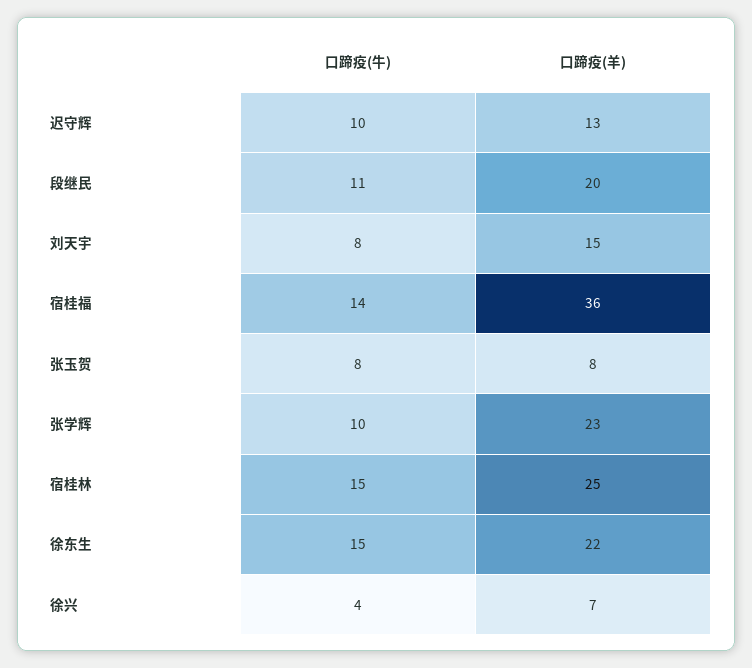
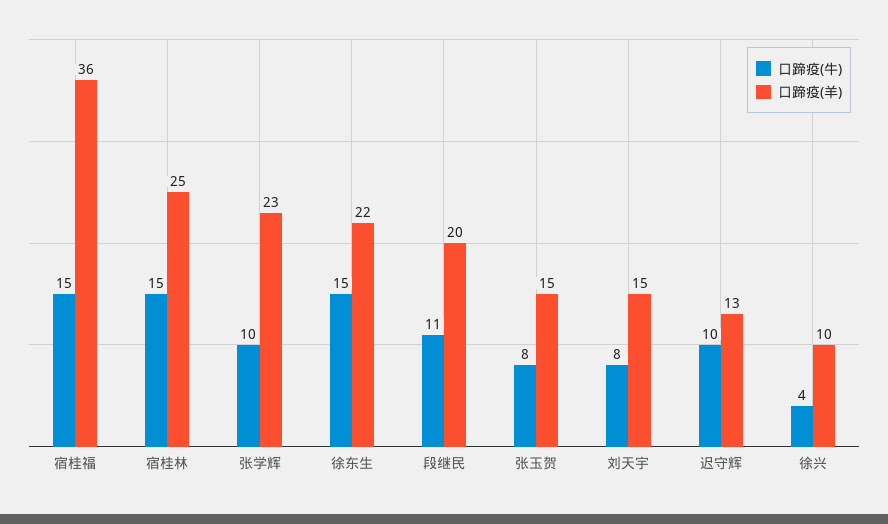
  {
    "口蹄疫(牛)": {
      "迟守辉": 10,
      "段继民": 11,
      "刘天宇": 8,
-     "宿桂福": 14,
+     "宿桂福": 15,
      "张玉贺": 8,
      "张学辉": 10,
      "宿桂林": 15,
      "徐东生": 15,
      "徐兴": 4
    },
    "口蹄疫(羊)": {
      "迟守辉": 13,
      "段继民": 20,
      "刘天宇": 15,
      "宿桂福": 36,
-     "张玉贺": 8,
+     "张玉贺": 15,
      "张学辉": 23,
      "宿桂林": 25,
      "徐东生": 22,
-     "徐兴": 7
+     "徐兴": 10
    }
  }

